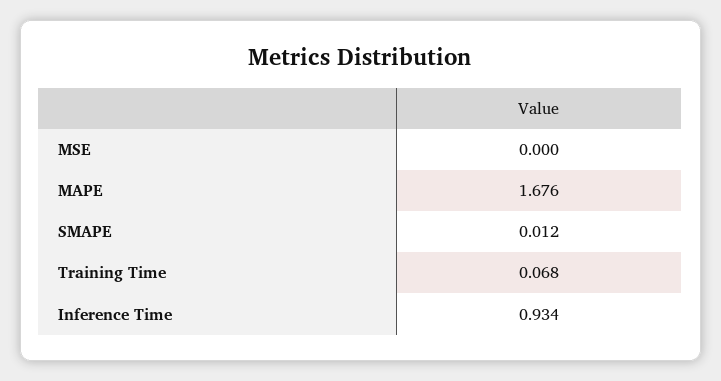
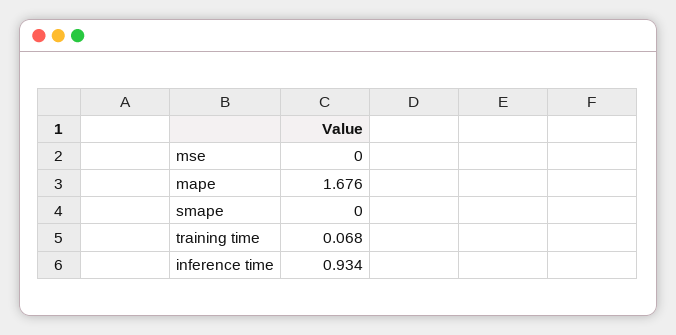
  {
    "MSE": 0,
    "MAPE": 1.676,
-   "SMAPE": 0.012,
+   "SMAPE": 0,
    "Training Time": 0.068,
    "Inference Time": 0.934
  }

